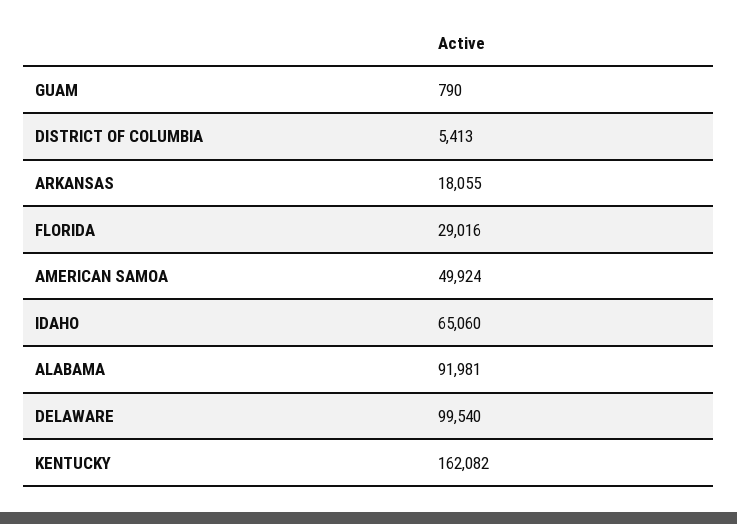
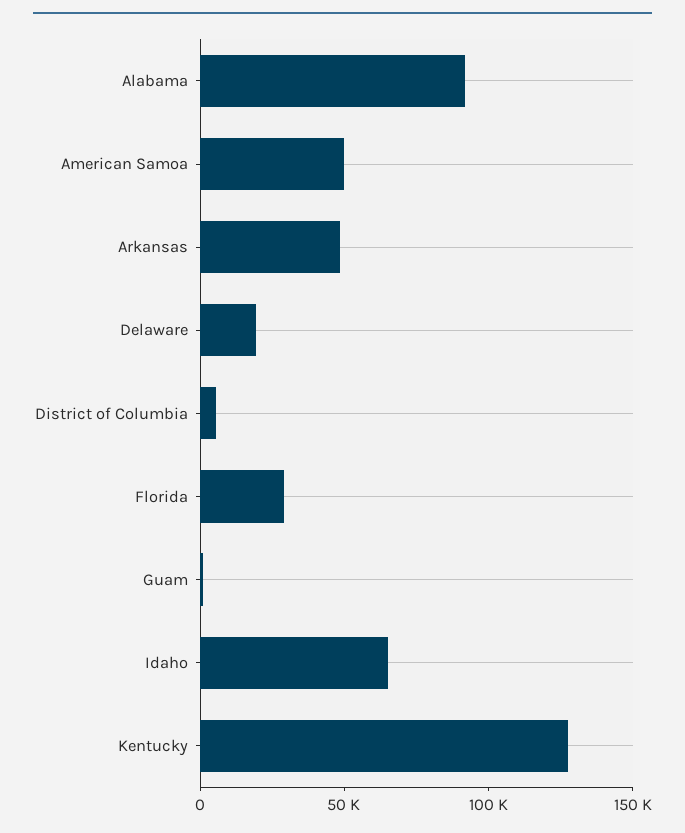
  {
    "GUAM": 790,
    "DISTRICT OF COLUMBIA": 5413,
-   "ARKANSAS": 18055,
+   "ARKANSAS": 50000,
    "FLORIDA": 29016,
    "AMERICAN SAMOA": 49924,
    "IDAHO": 65060,
    "ALABAMA": 91981,
-   "DELAWARE": 99540,
+   "DELAWARE": 20000,
-   "KENTUCKY": 162082
+   "KENTUCKY": 130000
  }

